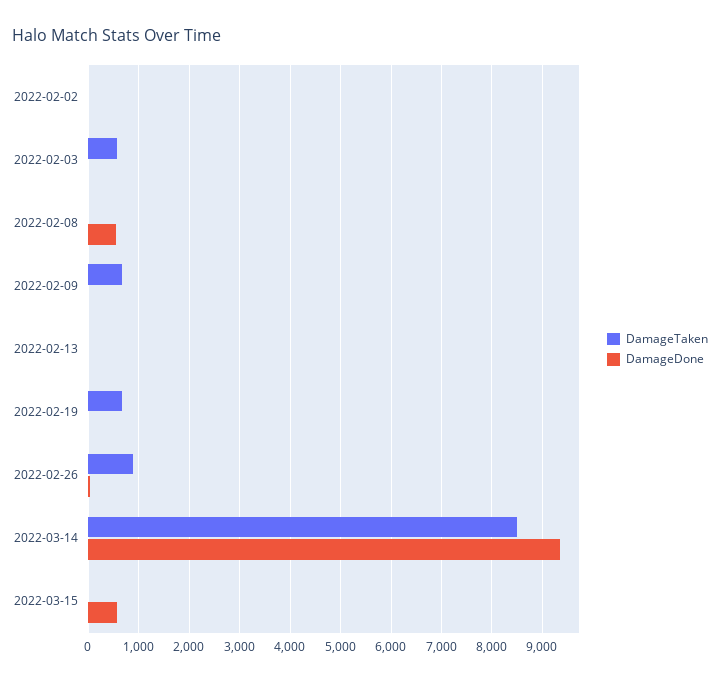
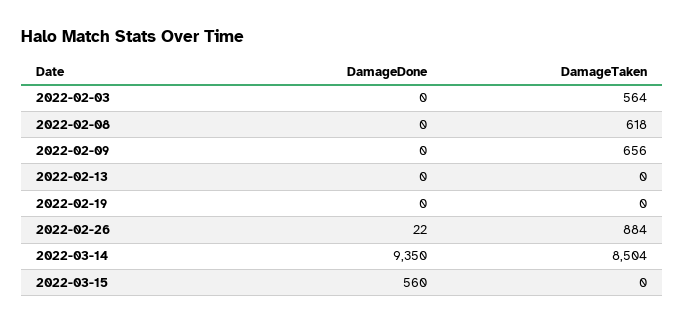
  {
    "DamageTaken": {
-     "2022-02-02": 0,
      "2022-02-03": 564,
-     "2022-02-08": 0,
+     "2022-02-08": 618,
      "2022-02-09": 656,
      "2022-02-13": 0,
-     "2022-02-19": 600,
+     "2022-02-19": 0,
      "2022-02-26": 884,
      "2022-03-14": 8504,
      "2022-03-15": 0
    },
    "DamageDone": {
-     "2022-02-02": 0,
      "2022-02-03": 0,
-     "2022-02-08": 600,
+     "2022-02-08": 0,
      "2022-02-09": 0,
      "2022-02-13": 0,
      "2022-02-19": 0,
      "2022-02-26": 22,
      "2022-03-14": 9350,
      "2022-03-15": 560
    }
  }

